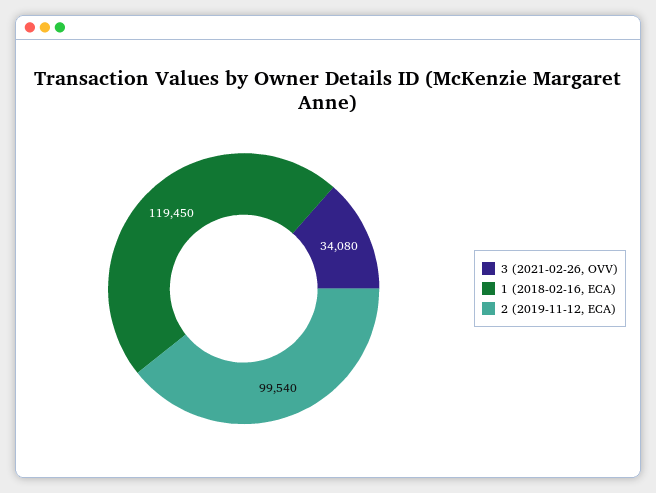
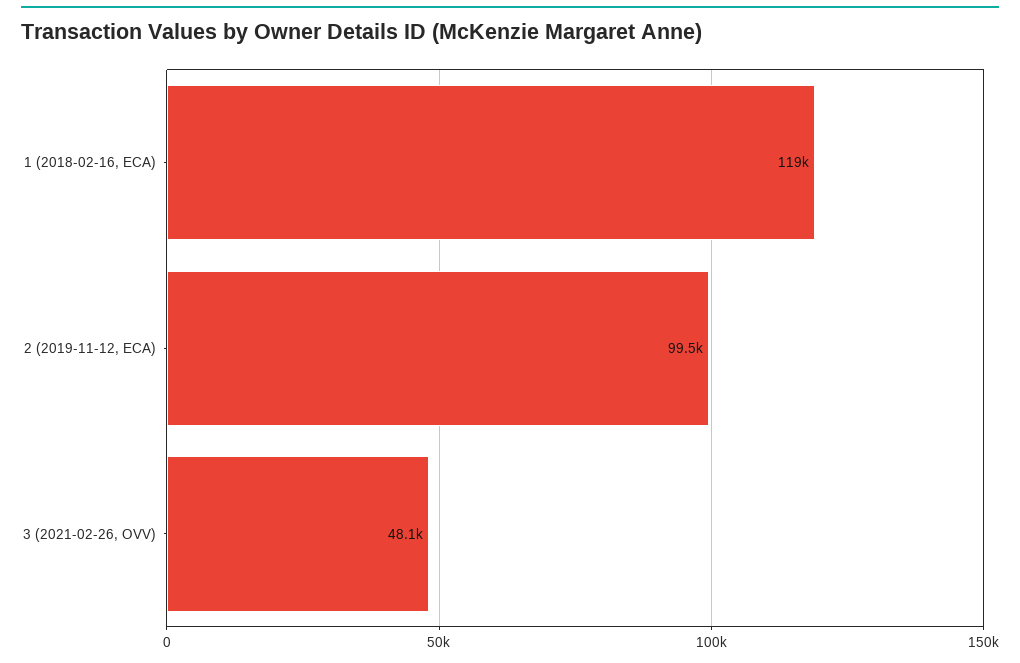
  {
-   "3 (2021-02-26, OVV)": 34080,
+   "3 (2021-02-26, OVV)": 48100,
    "1 (2018-02-16, ECA)": 119450,
    "2 (2019-11-12, ECA)": 99540
  }

